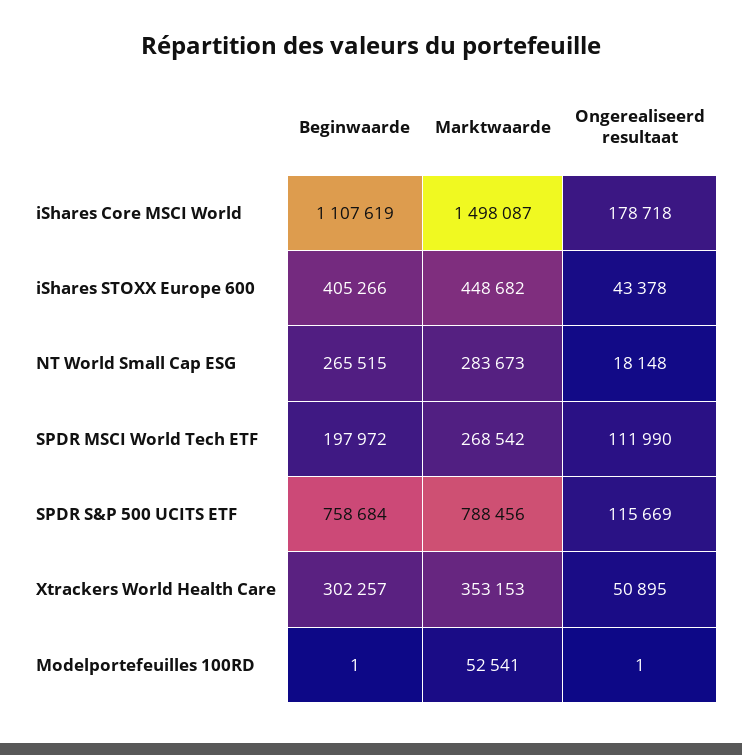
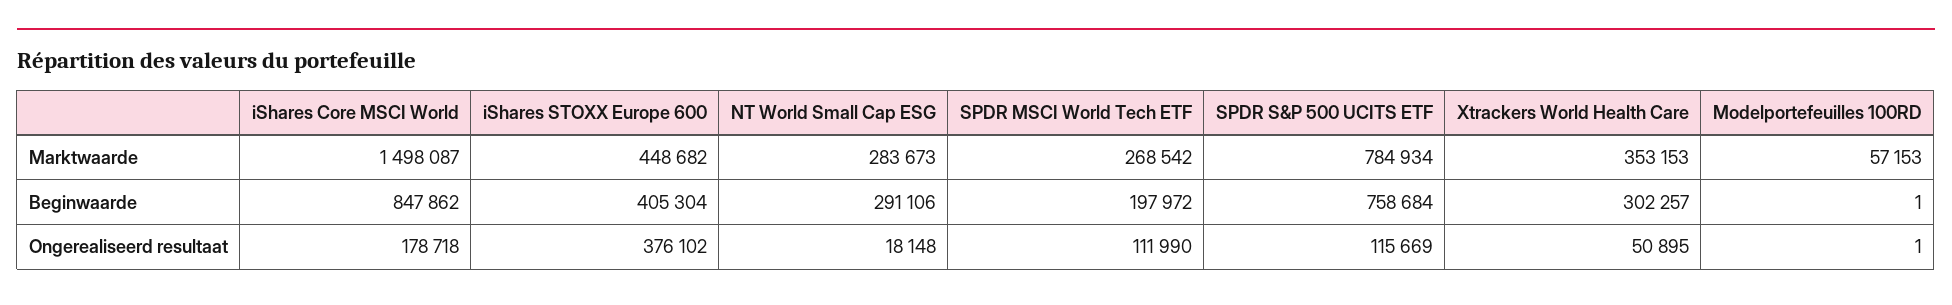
  {
    "Beginwaarde": {
-     "iShares Core MSCI World": 1107619,
+     "iShares Core MSCI World": 847862,
-     "iShares STOXX Europe 600": 405266,
+     "iShares STOXX Europe 600": 405304,
-     "NT World Small Cap ESG": 265515,
+     "NT World Small Cap ESG": 291106,
      "SPDR MSCI World Tech ETF": 197972,
      "SPDR S&P 500 UCITS ETF": 758684,
      "Xtrackers World Health Care": 302257,
      "Modelportefeuilles 100RD": 1
    },
    "Marktwaarde": {
      "iShares Core MSCI World": 1498087,
      "iShares STOXX Europe 600": 448682,
      "NT World Small Cap ESG": 283673,
      "SPDR MSCI World Tech ETF": 268542,
-     "SPDR S&P 500 UCITS ETF": 788456,
+     "SPDR S&P 500 UCITS ETF": 784934,
      "Xtrackers World Health Care": 353153,
-     "Modelportefeuilles 100RD": 52541
+     "Modelportefeuilles 100RD": 57153
    },
    "Ongerealiseerd resultaat": {
      "iShares Core MSCI World": 178718,
-     "iShares STOXX Europe 600": 43378,
+     "iShares STOXX Europe 600": 376102,
      "NT World Small Cap ESG": 18148,
      "SPDR MSCI World Tech ETF": 111990,
      "SPDR S&P 500 UCITS ETF": 115669,
      "Xtrackers World Health Care": 50895,
      "Modelportefeuilles 100RD": 1
    }
  }

